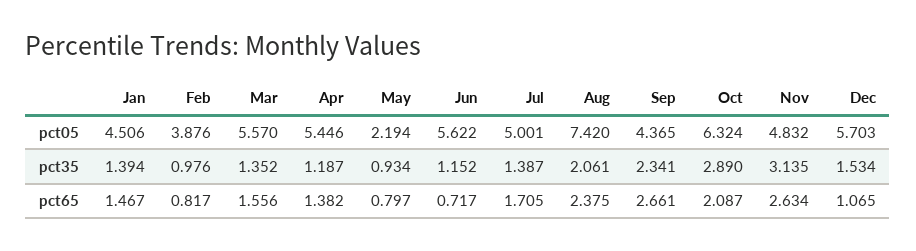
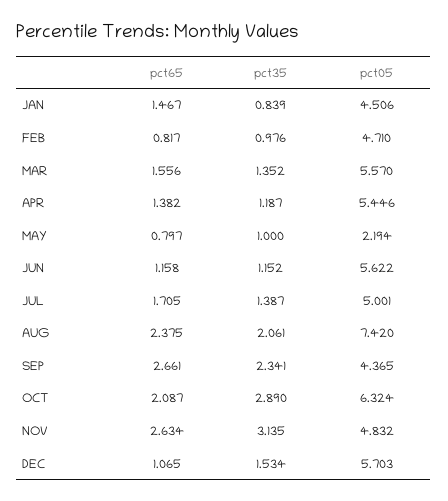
  {
    "Jan": {
      "pct05": 4.506,
-     "pct35": 1.394,
+     "pct35": 0.839,
      "pct65": 1.467
    },
    "Feb": {
-     "pct05": 3.876,
+     "pct05": 4.71,
      "pct35": 0.976,
      "pct65": 0.817
    },
    "Mar": {
      "pct05": 5.57,
      "pct35": 1.352,
      "pct65": 1.556
    },
    "Apr": {
      "pct05": 5.446,
      "pct35": 1.187,
      "pct65": 1.382
    },
    "May": {
      "pct05": 2.194,
-     "pct35": 0.934,
+     "pct35": 1,
      "pct65": 0.797
    },
    "Jun": {
      "pct05": 5.622,
      "pct35": 1.152,
-     "pct65": 0.717
+     "pct65": 1.158
    },
    "Jul": {
      "pct05": 5.001,
      "pct35": 1.387,
      "pct65": 1.705
    },
    "Aug": {
      "pct05": 7.42,
      "pct35": 2.061,
      "pct65": 2.375
    },
    "Sep": {
      "pct05": 4.365,
      "pct35": 2.341,
      "pct65": 2.661
    },
    "Oct": {
      "pct05": 6.324,
      "pct35": 2.89,
      "pct65": 2.087
    },
    "Nov": {
      "pct05": 4.832,
      "pct35": 3.135,
      "pct65": 2.634
    },
    "Dec": {
      "pct05": 5.703,
      "pct35": 1.534,
      "pct65": 1.065
    }
  }

